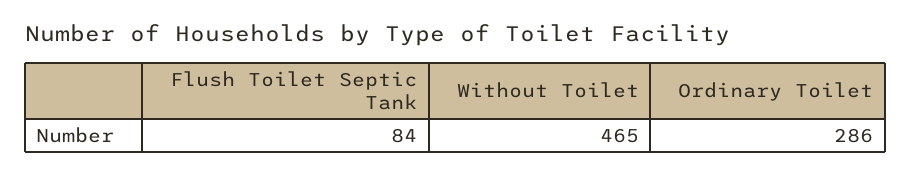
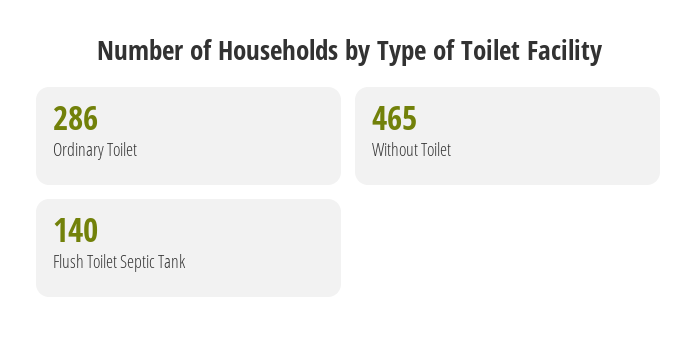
  {
-   "Flush Toilet Septic Tank": 84,
+   "Flush Toilet Septic Tank": 140,
    "Without Toilet": 465,
    "Ordinary Toilet": 286
  }

